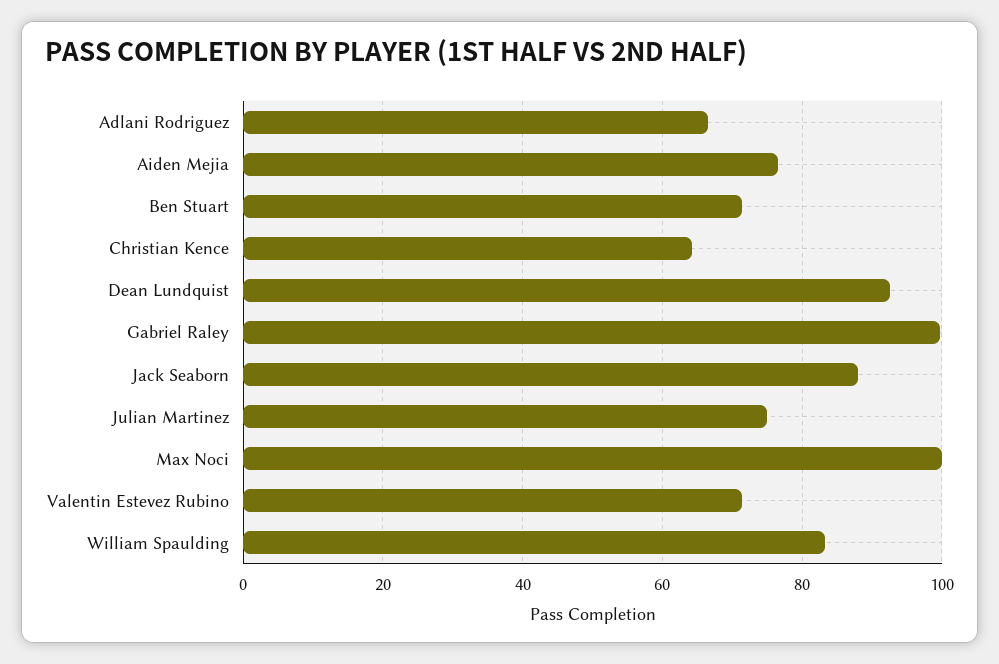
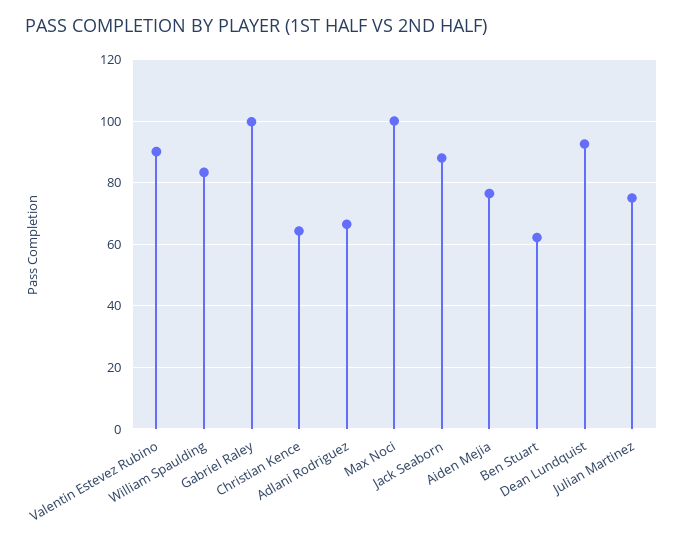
  {
    "Adlani Rodriguez": 66,
    "Aiden Mejia": 76,
-   "Ben Stuart": 72,
+   "Ben Stuart": 62,
    "Christian Kence": 64,
    "Dean Lundquist": 92,
    "Gabriel Raley": 100,
    "Jack Seaborn": 88,
    "Julian Martinez": 76,
    "Max Noci": 100,
-   "Valentin Estevez Rubino": 72,
+   "Valentin Estevez Rubino": 90,
    "William Spaulding": 84
  }

